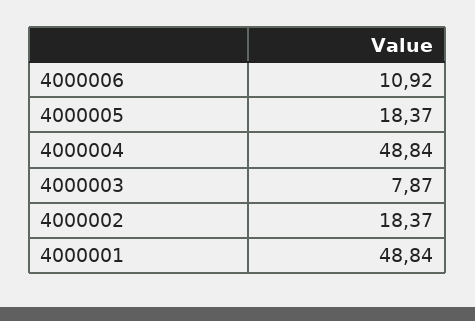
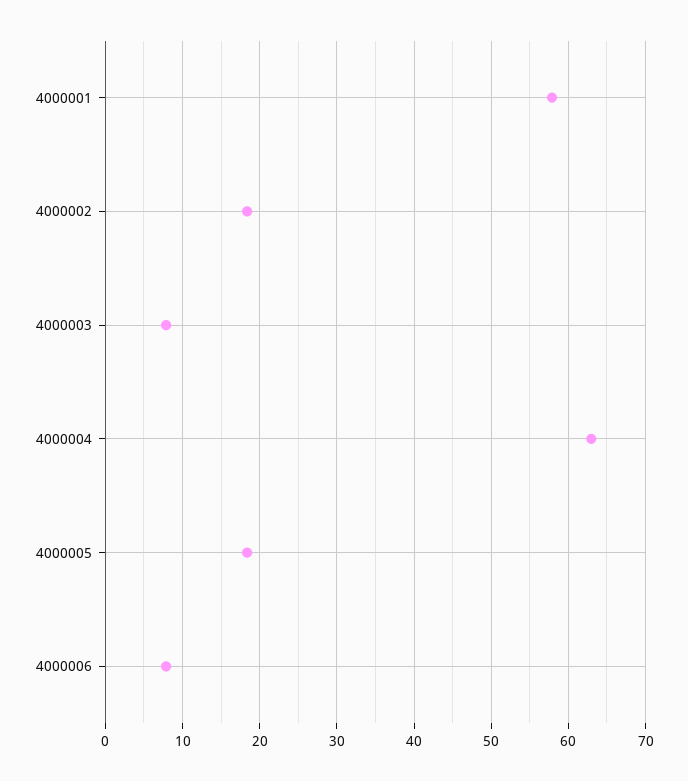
  {
-   "4000006": 10.92,
+   "4000006": 8,
    "4000005": 18.37,
-   "4000004": 48.84,
+   "4000004": 63,
    "4000003": 7.87,
    "4000002": 18.37,
-   "4000001": 48.84
+   "4000001": 58
  }

